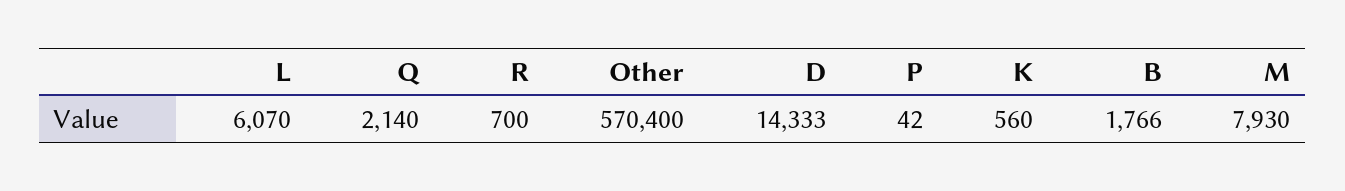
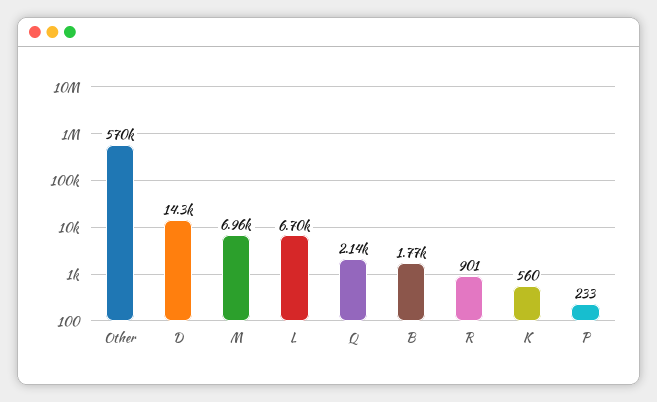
  {
-   "L": 6070,
+   "L": 6700,
    "Q": 2140,
-   "R": 700,
+   "R": 901,
    "Other": 570400,
    "D": 14333,
-   "P": 42,
+   "P": 233,
    "K": 560,
    "B": 1766,
-   "M": 7930
+   "M": 6960
  }

